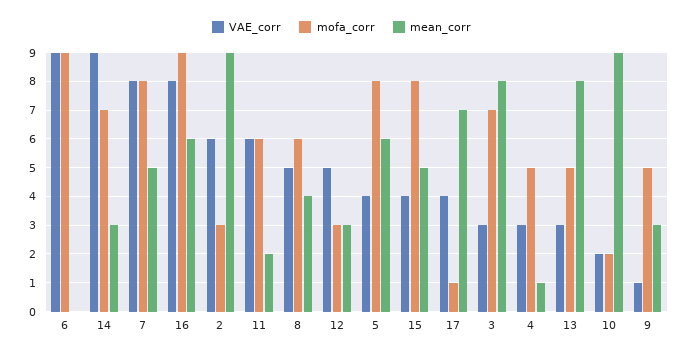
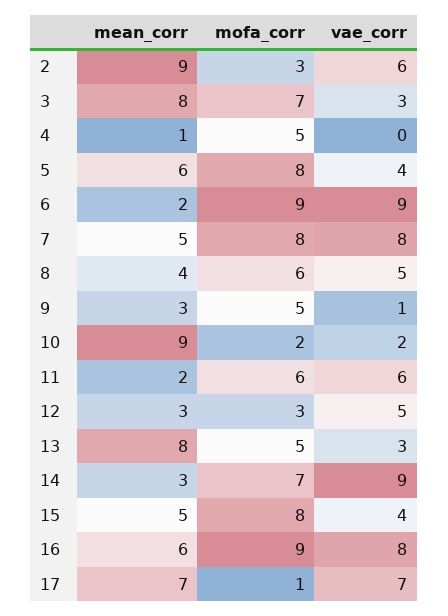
  {
    "VAE_corr": {
      "6": 9,
      "14": 9,
      "7": 8,
      "16": 8,
      "2": 6,
      "11": 6,
      "8": 5,
      "12": 5,
      "5": 4,
      "15": 4,
-     "17": 4,
+     "17": 7,
      "3": 3,
-     "4": 3,
+     "4": 0,
      "13": 3,
      "10": 2,
      "9": 1
    },
    "mofa_corr": {
      "6": 9,
      "14": 7,
      "7": 8,
      "16": 9,
      "2": 3,
      "11": 6,
      "8": 6,
      "12": 3,
      "5": 8,
      "15": 8,
      "17": 1,
      "3": 7,
      "4": 5,
      "13": 5,
      "10": 2,
      "9": 5
    },
    "mean_corr": {
-     "6": 0,
+     "6": 2,
      "14": 3,
      "7": 5,
      "16": 6,
      "2": 9,
      "11": 2,
      "8": 4,
      "12": 3,
      "5": 6,
      "15": 5,
      "17": 7,
      "3": 8,
      "4": 1,
      "13": 8,
      "10": 9,
      "9": 3
    }
  }

